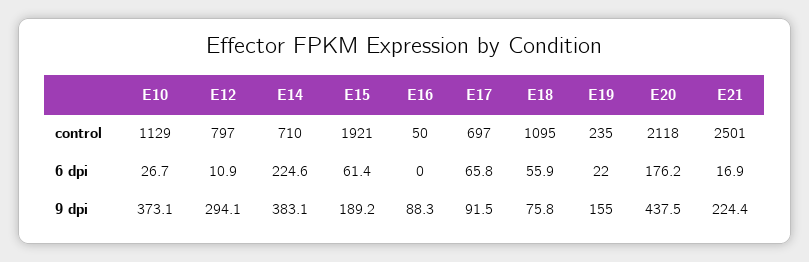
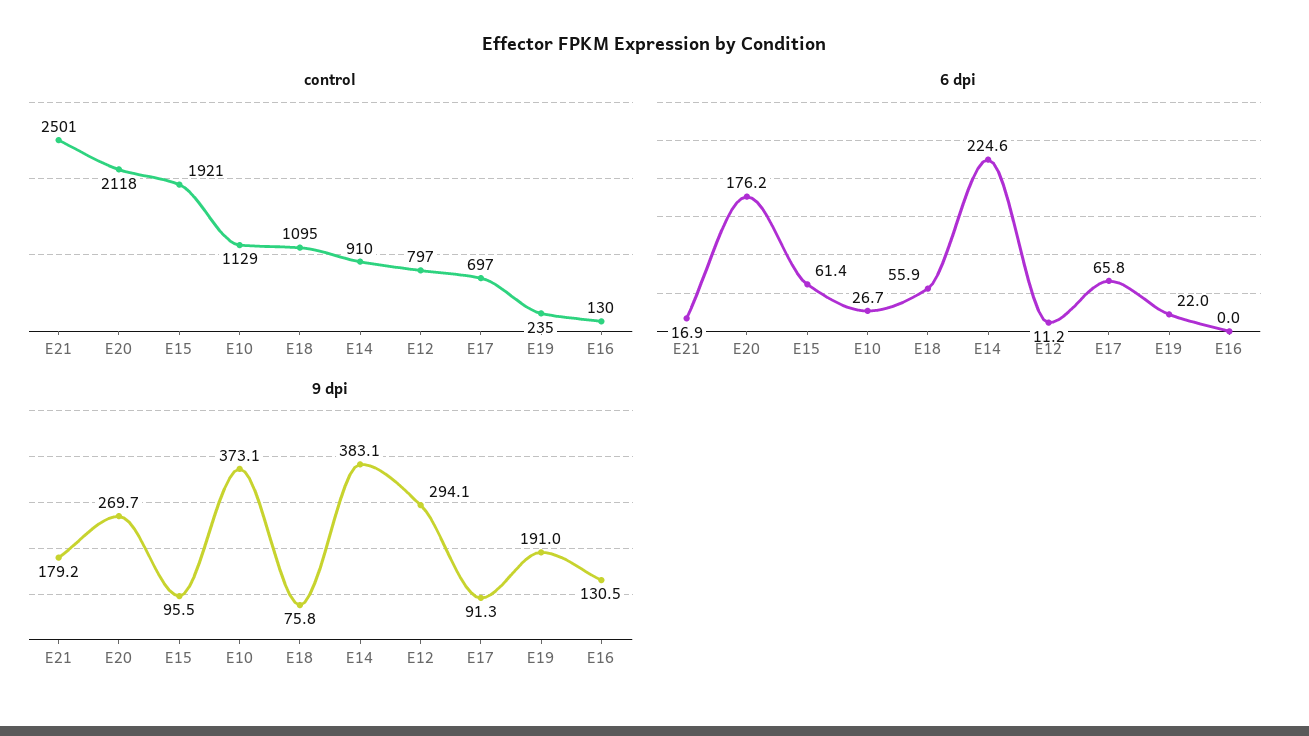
  {
    "control": {
      "E10": 1129,
      "E12": 797,
-     "E14": 710,
+     "E14": 910,
      "E15": 1921,
-     "E16": 50,
+     "E16": 130,
      "E17": 697,
      "E18": 1095,
      "E19": 235,
      "E20": 2118,
      "E21": 2501
    },
    "6 dpi": {
      "E10": 26.7,
-     "E12": 10.9,
+     "E12": 11.2,
      "E14": 224.6,
      "E15": 61.4,
      "E16": 0,
      "E17": 65.8,
      "E18": 55.9,
      "E19": 22,
      "E20": 176.2,
      "E21": 16.9
    },
    "9 dpi": {
      "E10": 373.1,
      "E12": 294.1,
      "E14": 383.1,
-     "E15": 189.2,
+     "E15": 95.5,
-     "E16": 88.3,
+     "E16": 130.5,
-     "E17": 91.5,
+     "E17": 91.3,
      "E18": 75.8,
-     "E19": 155,
+     "E19": 191,
-     "E20": 437.5,
+     "E20": 269.7,
-     "E21": 224.4
+     "E21": 179.2
    }
  }

